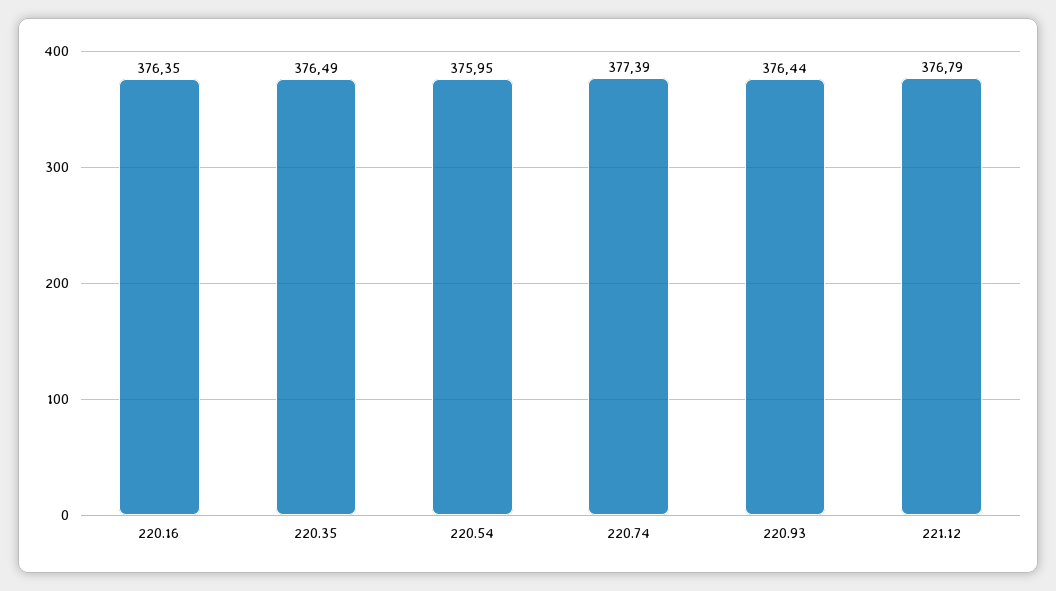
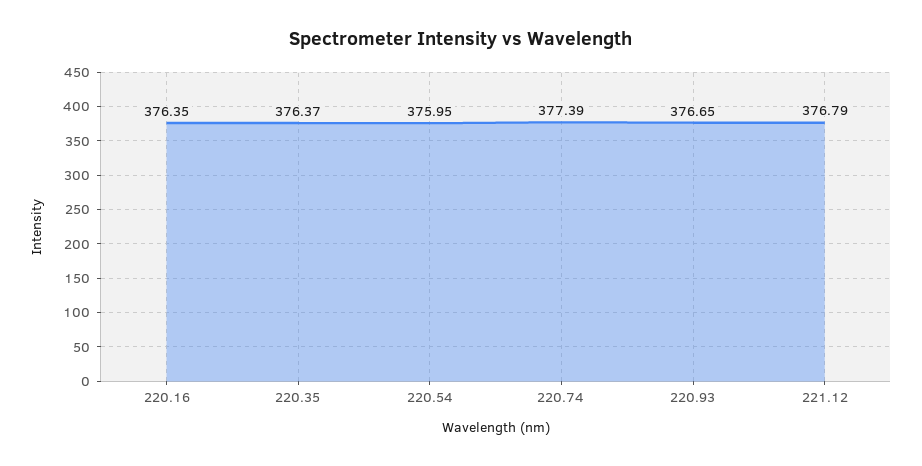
  {
    "220.16": 376.35,
-   "220.35": 376.49,
+   "220.35": 376.37,
    "220.54": 375.95,
    "220.74": 377.39,
-   "220.93": 376.44,
+   "220.93": 376.65,
    "221.12": 376.79
  }

